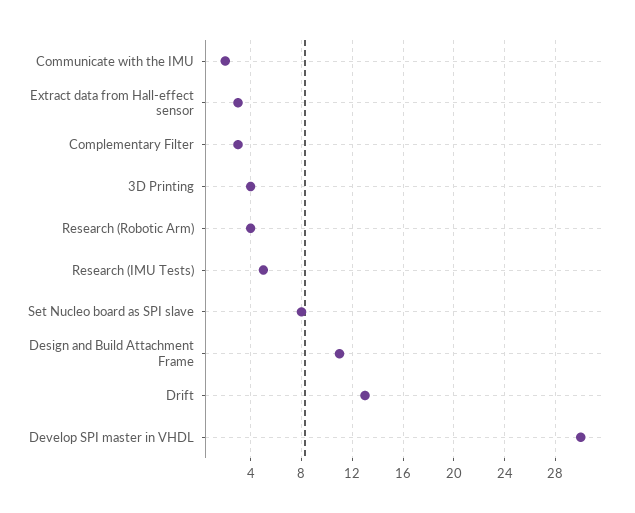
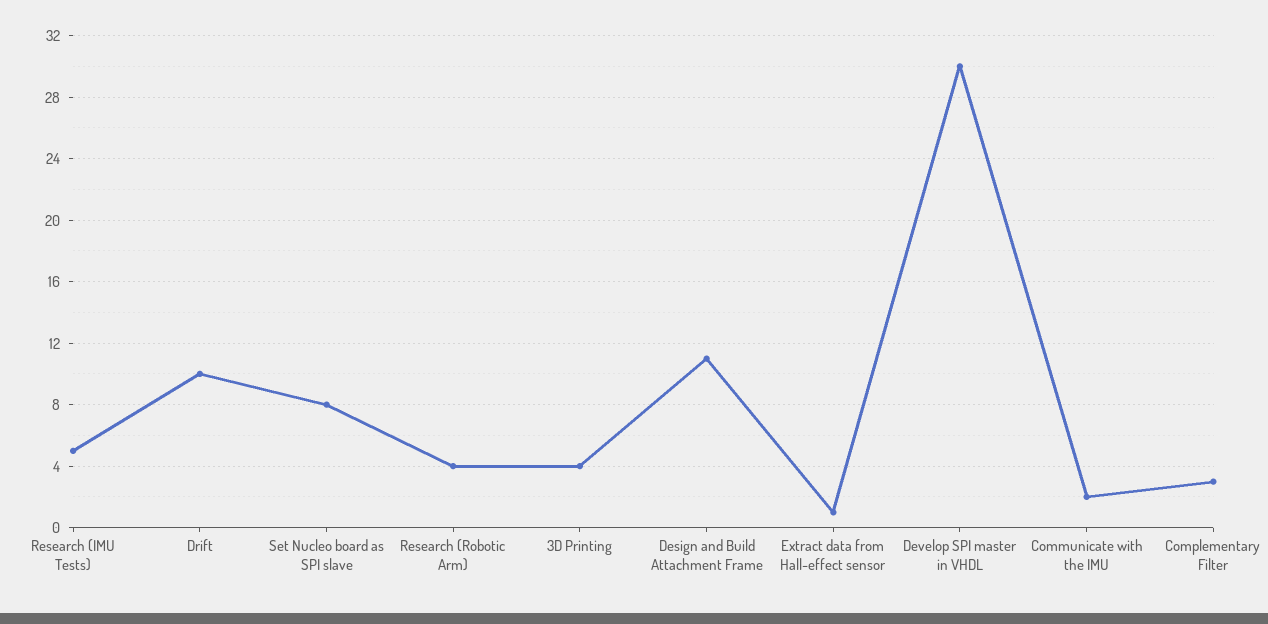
  {
    "Communicate with the IMU": 2,
-   "Extract data from Hall-effect sensor": 3,
+   "Extract data from Hall-effect sensor": 1,
    "Complementary Filter": 3,
    "3D Printing": 4,
    "Research (Robotic Arm)": 4,
    "Research (IMU Tests)": 5,
    "Set Nucleo board as SPI slave": 8,
    "Design and Build Attachment Frame": 11,
-   "Drift": 13,
+   "Drift": 10,
    "Develop SPI master in VHDL": 30
  }

